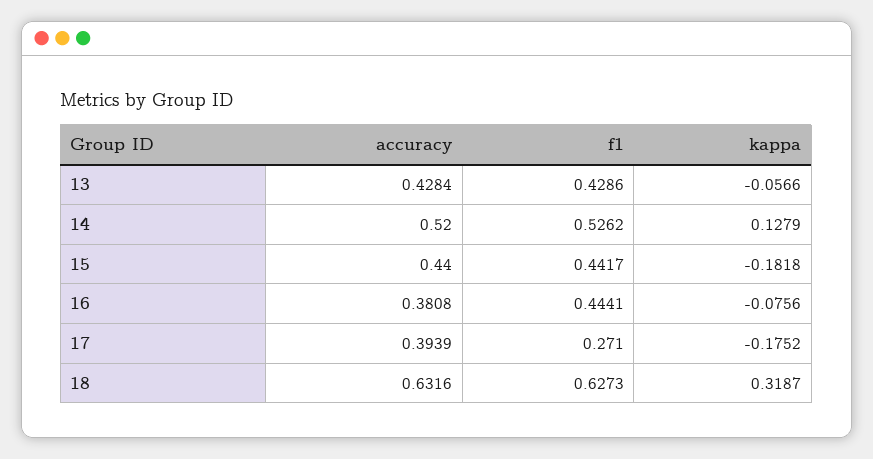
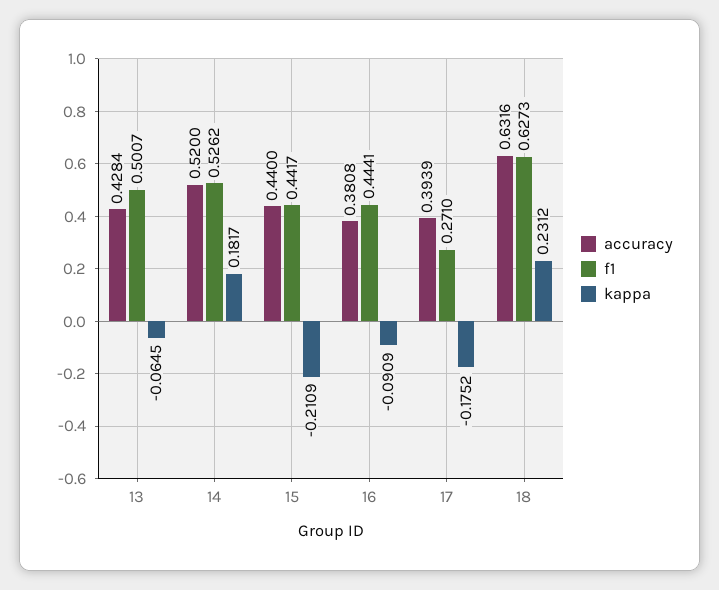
  {
    "accuracy": {
      "13": 0.4284,
      "14": 0.52,
      "15": 0.44,
      "16": 0.3808,
      "17": 0.3939,
      "18": 0.6316
    },
    "f1": {
-     "13": 0.4286,
+     "13": 0.5007,
      "14": 0.5262,
      "15": 0.4417,
      "16": 0.4441,
      "17": 0.271,
      "18": 0.6273
    },
    "kappa": {
-     "13": -0.0566,
+     "13": -0.0645,
-     "14": 0.1279,
+     "14": 0.1817,
-     "15": -0.1818,
+     "15": -0.2109,
-     "16": -0.0756,
+     "16": -0.0909,
      "17": -0.1752,
-     "18": 0.3187
+     "18": 0.2312
    }
  }

